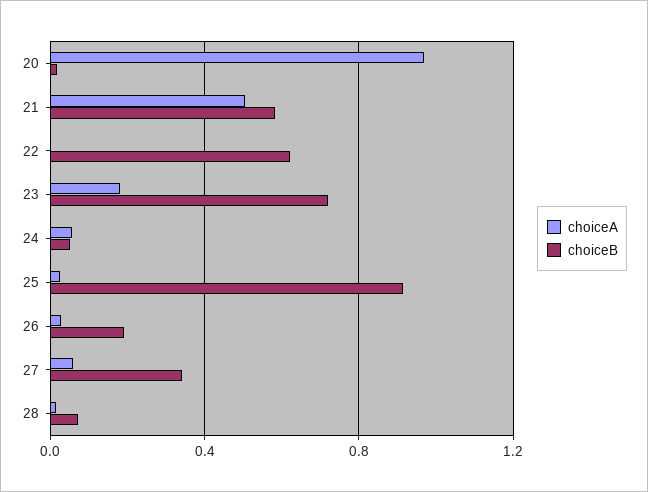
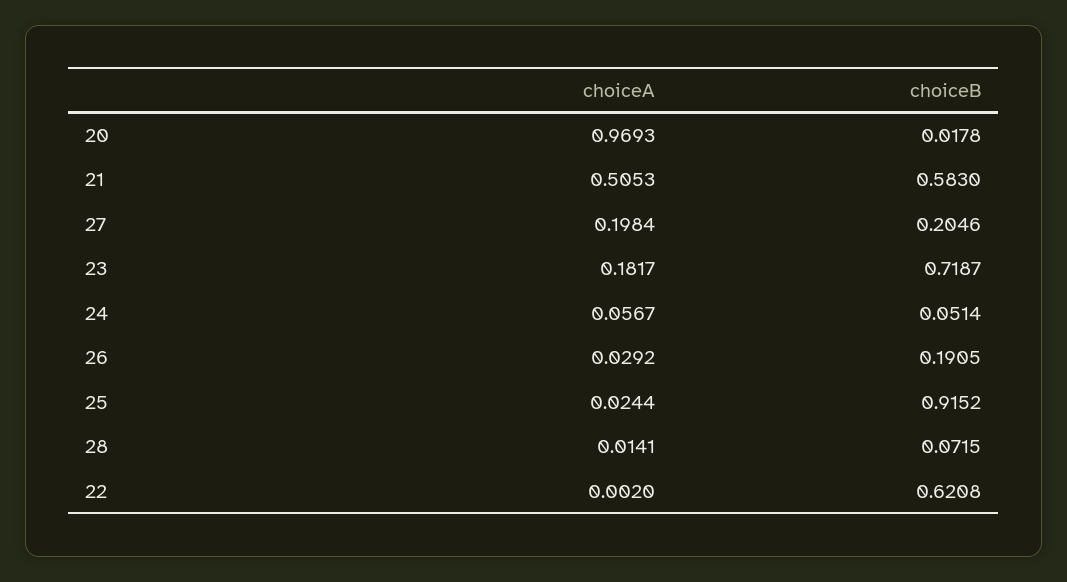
  {
    "choiceA": {
      "20": 0.9693,
      "21": 0.5053,
      "22": 0.002,
      "23": 0.1817,
      "24": 0.0567,
      "25": 0.0244,
      "26": 0.0292,
-     "27": 0.05,
+     "27": 0.1984,
      "28": 0.0141
    },
    "choiceB": {
      "20": 0.0178,
      "21": 0.583,
      "22": 0.6208,
      "23": 0.7187,
      "24": 0.0514,
      "25": 0.9152,
      "26": 0.1905,
-     "27": 0.35,
+     "27": 0.2046,
      "28": 0.0715
    }
  }

